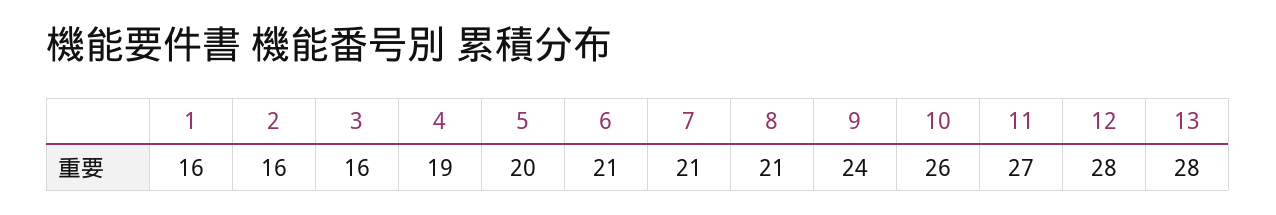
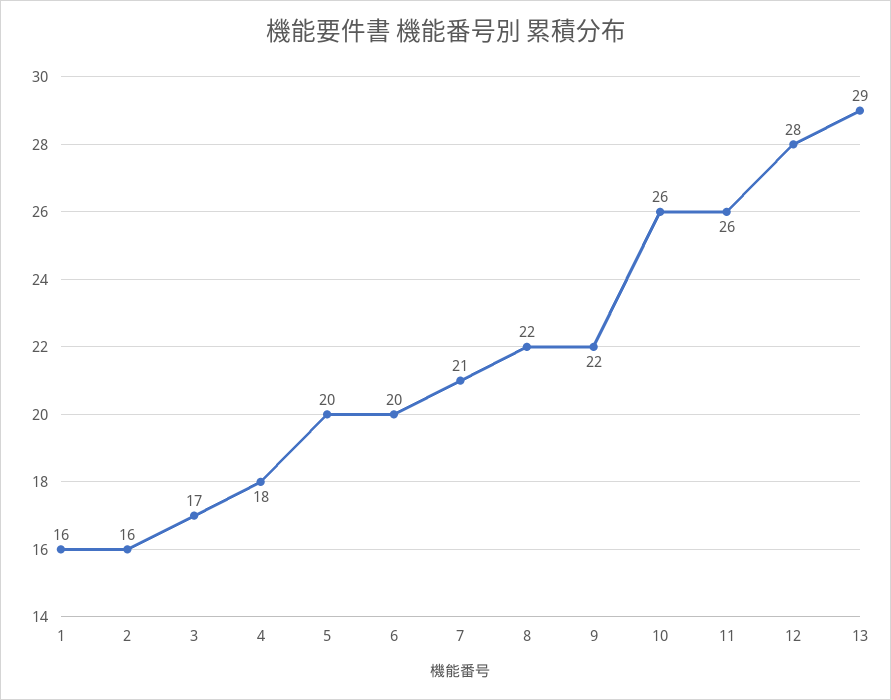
  {
    "1": 16,
    "2": 16,
-   "3": 16,
+   "3": 17,
-   "4": 19,
+   "4": 18,
    "5": 20,
-   "6": 21,
+   "6": 20,
    "7": 21,
-   "8": 21,
+   "8": 22,
-   "9": 24,
+   "9": 22,
    "10": 26,
-   "11": 27,
+   "11": 26,
    "12": 28,
-   "13": 28
+   "13": 29
  }

